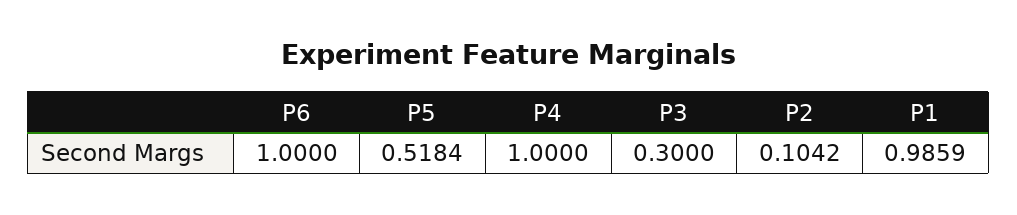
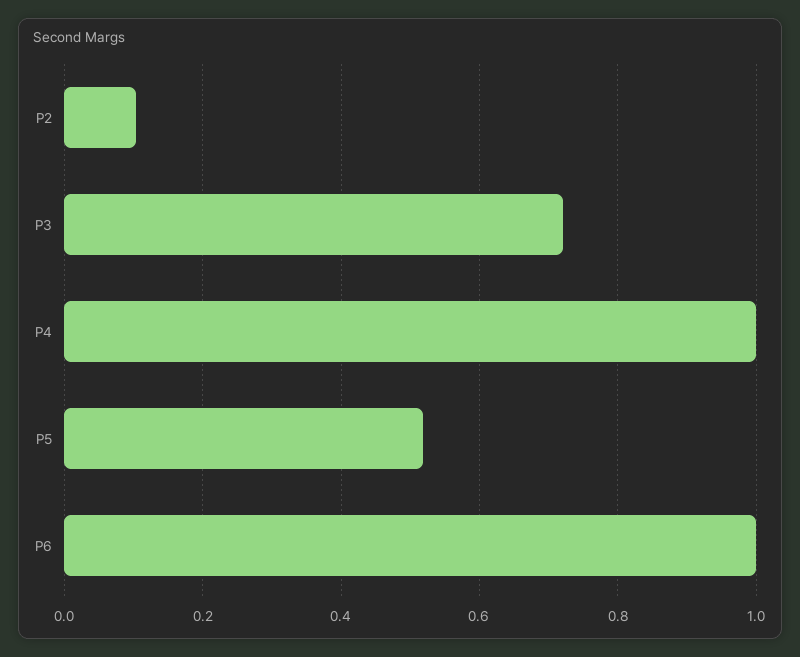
  {
    "P6": 1,
    "P5": 0.5184,
    "P4": 1,
-   "P3": 0.3,
+   "P3": 0.72,
-   "P2": 0.1042,
+   "P2": 0.1042
-   "P1": 0.9859
  }

